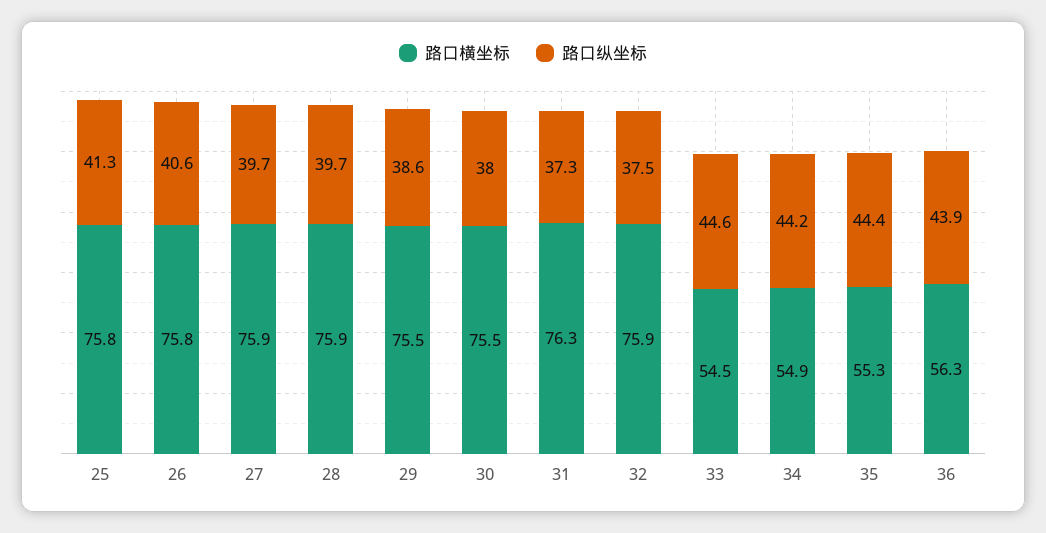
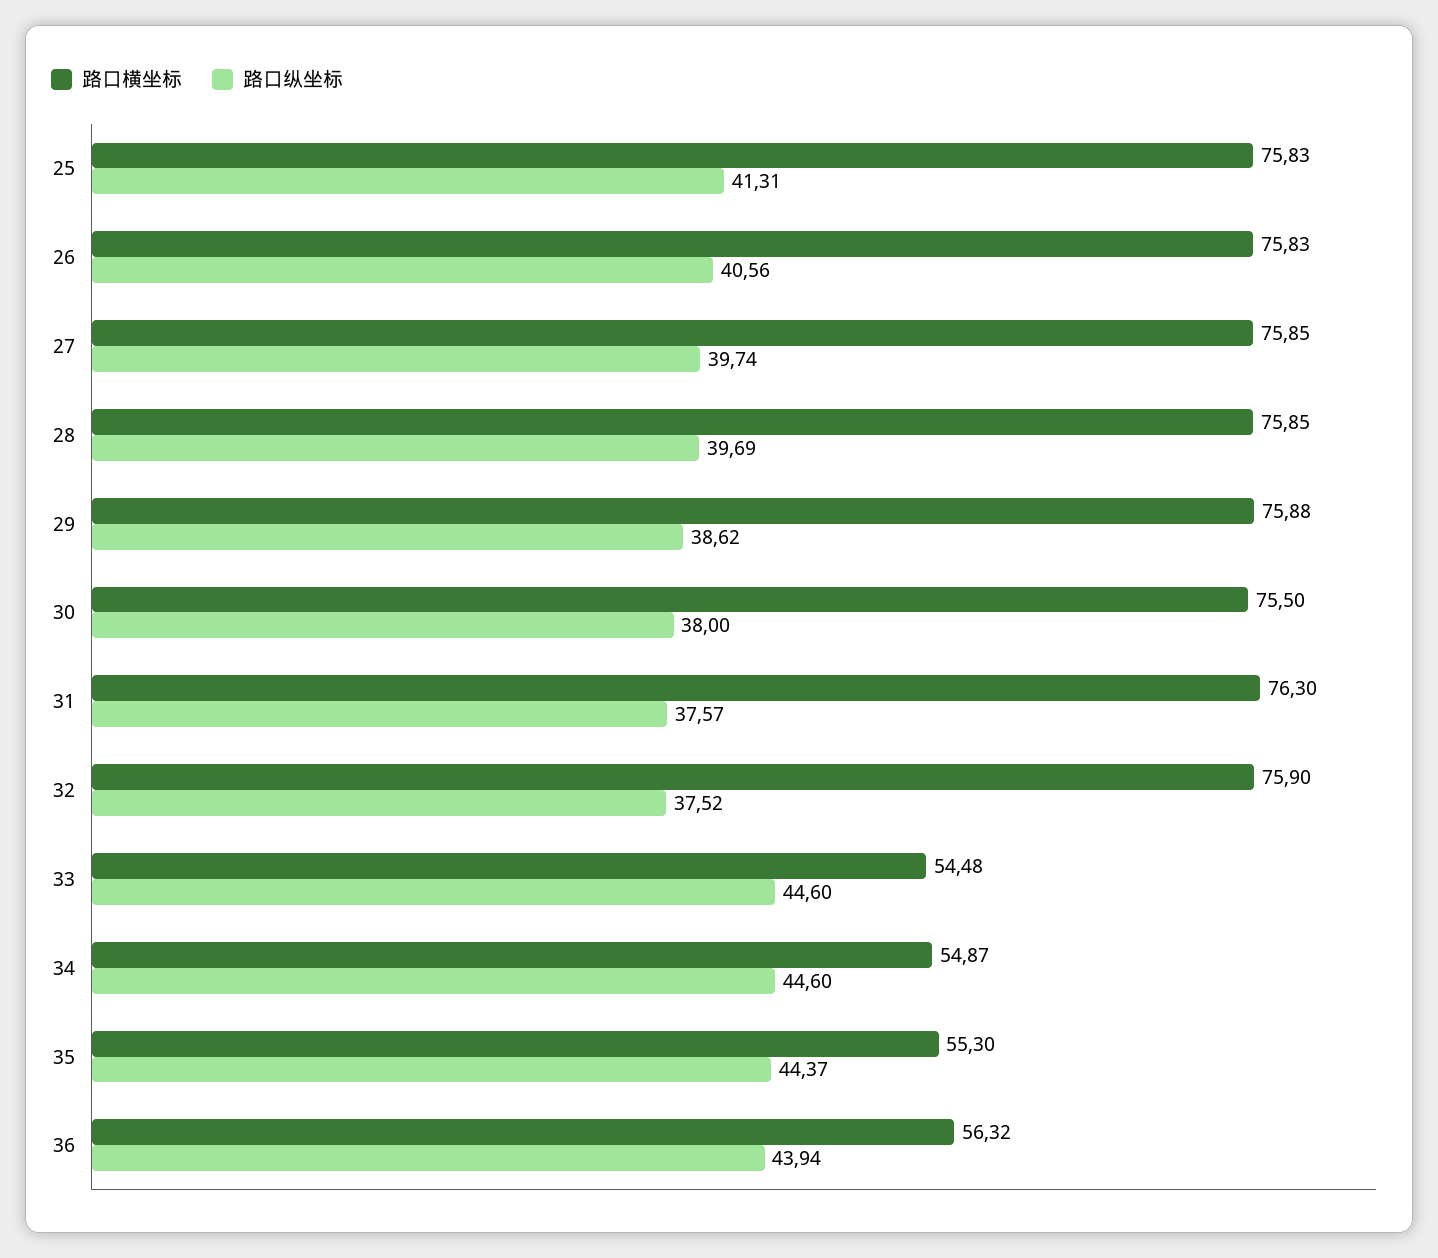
  {
    "路口横坐标": {
      "25": 75.83,
      "26": 75.83,
      "27": 75.85,
      "28": 75.85,
-     "29": 75.5,
+     "29": 75.88,
      "30": 75.5,
      "31": 76.3,
      "32": 75.9,
      "33": 54.48,
      "34": 54.87,
      "35": 55.3,
      "36": 56.32
    },
    "路口纵坐标": {
      "25": 41.31,
      "26": 40.56,
      "27": 39.74,
      "28": 39.69,
      "29": 38.62,
      "30": 38,
-     "31": 37.3,
+     "31": 37.57,
      "32": 37.52,
      "33": 44.6,
-     "34": 44.2,
+     "34": 44.6,
      "35": 44.37,
      "36": 43.94
    }
  }

